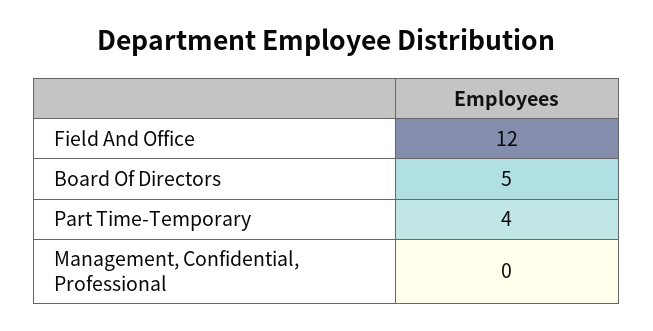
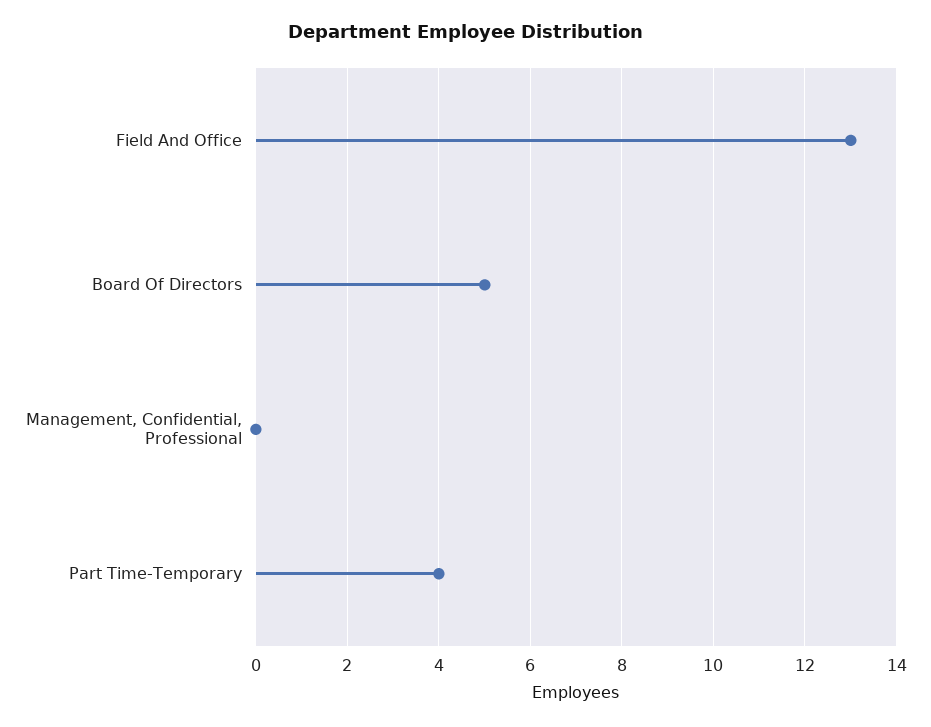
  {
-   "Field And Office": 12,
+   "Field And Office": 13,
    "Board Of Directors": 5,
    "Part Time-Temporary": 4,
    "Management, Confidential, Professional": 0
  }

